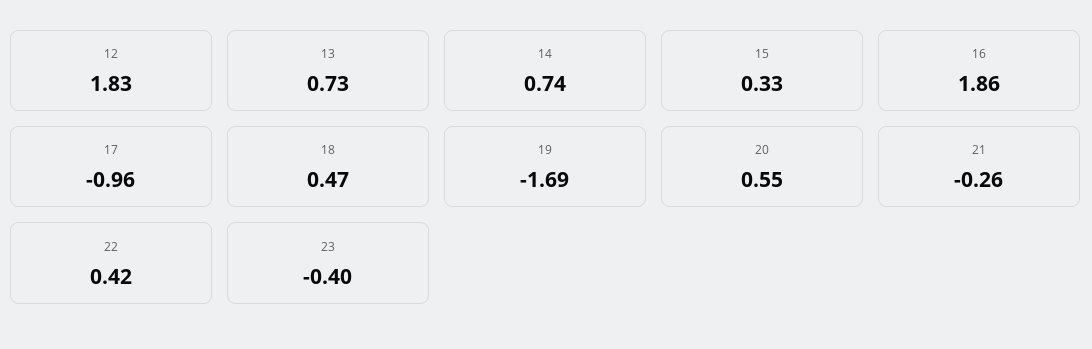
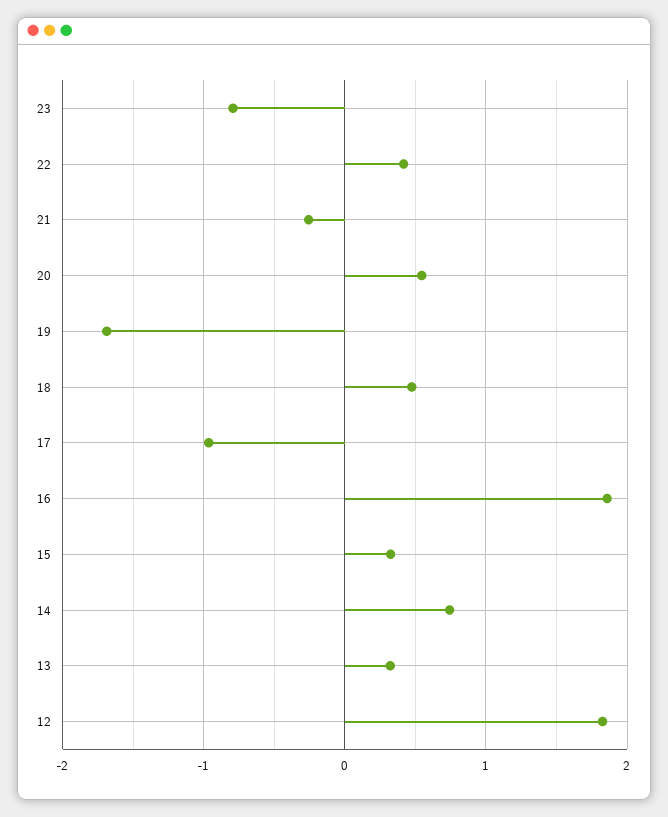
  {
    "12": 1.83,
-   "13": 0.73,
+   "13": 0.3,
    "14": 0.74,
    "15": 0.33,
    "16": 1.86,
    "17": -0.96,
    "18": 0.47,
    "19": -1.69,
    "20": 0.55,
    "21": -0.26,
    "22": 0.42,
-   "23": -0.4
+   "23": -0.8
  }

